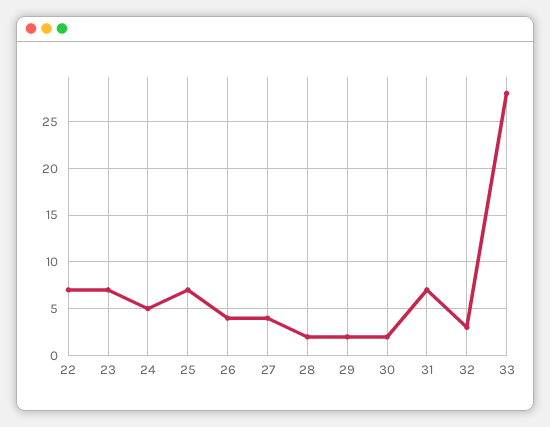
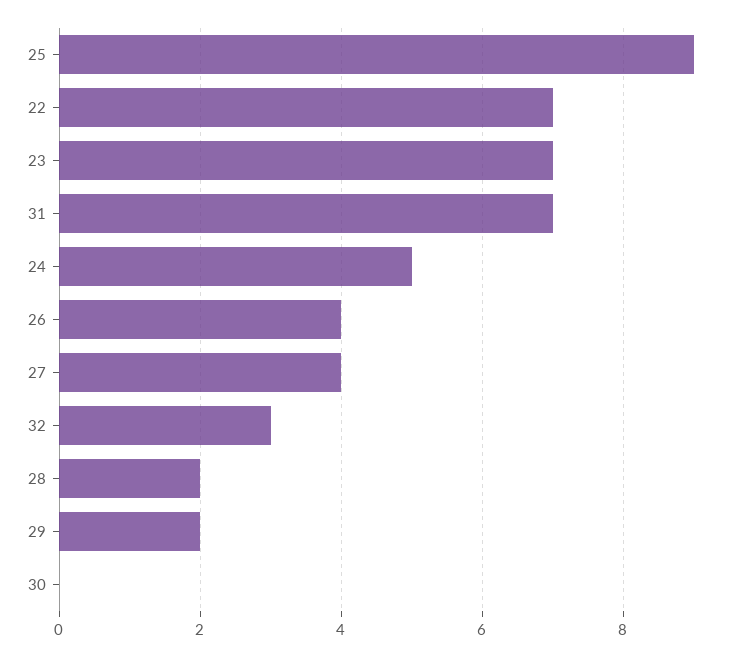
  {
    "22": 7,
    "23": 7,
    "24": 5,
-   "25": 7,
+   "25": 9,
    "26": 4,
    "27": 4,
    "28": 2,
    "29": 2,
-   "30": 2,
+   "30": 0,
    "31": 7,
-   "32": 3,
+   "32": 3
-   "33": 28
  }

